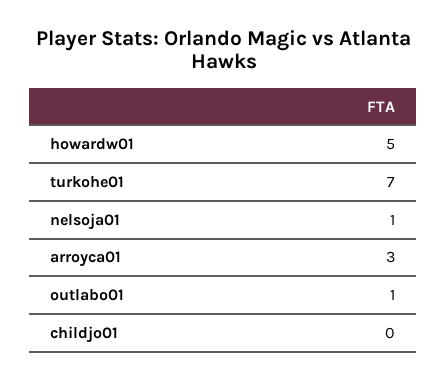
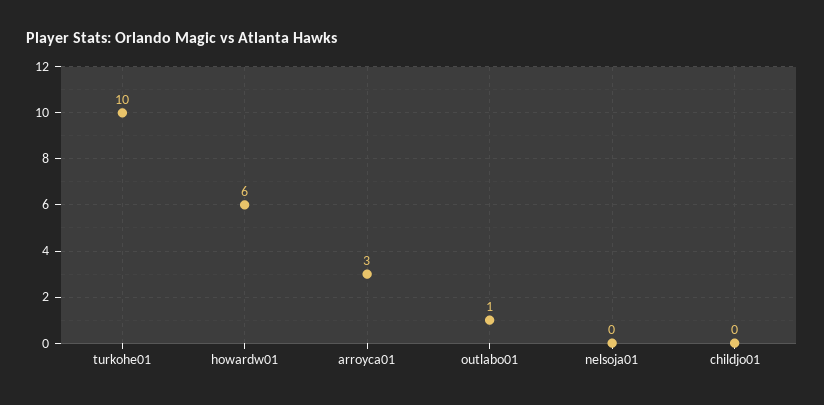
  {
-   "howardw01": 5,
+   "howardw01": 6,
-   "turkohe01": 7,
+   "turkohe01": 10,
-   "nelsoja01": 1,
+   "nelsoja01": 0,
    "arroyca01": 3,
    "outlabo01": 1,
    "childjo01": 0
  }

